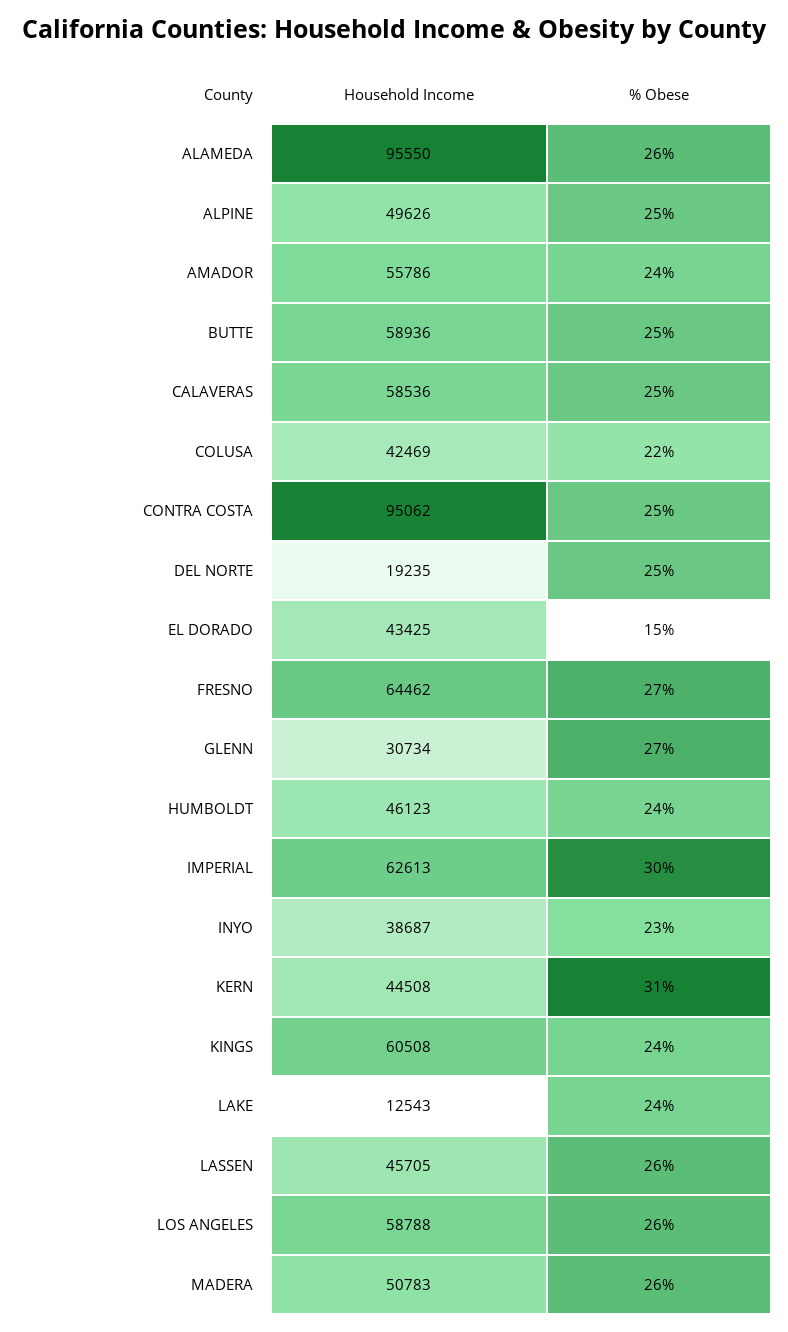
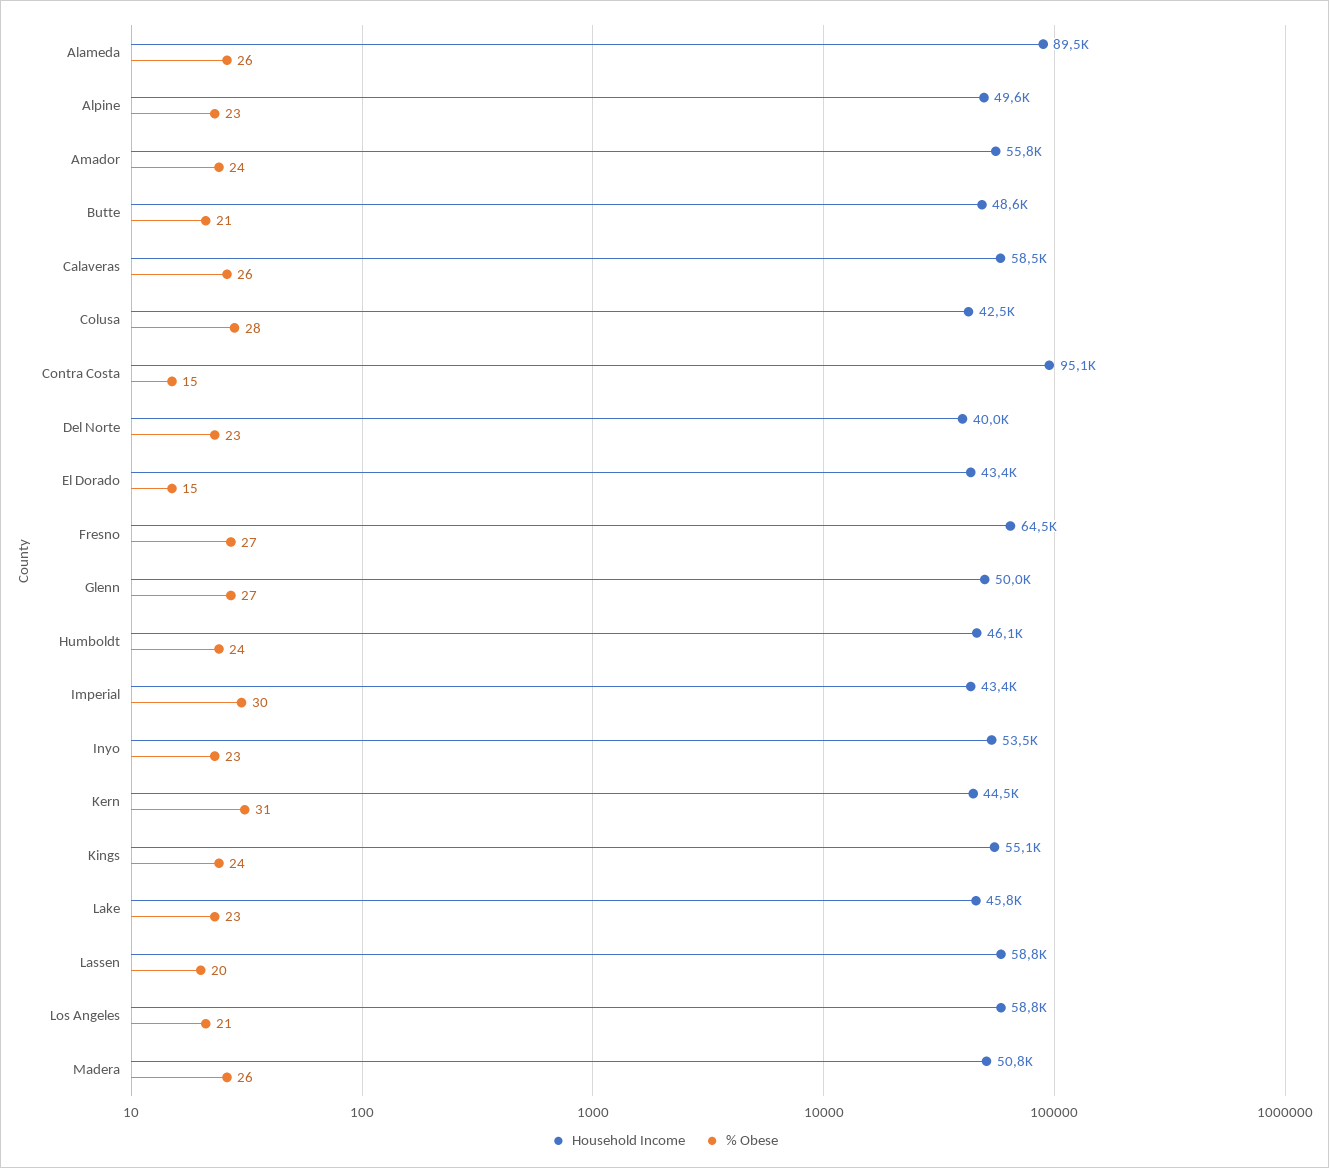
  {
    "Household Income": {
-     "ALAMEDA": 95550,
+     "ALAMEDA": 89500,
      "ALPINE": 49626,
      "AMADOR": 55786,
-     "BUTTE": 58936,
+     "BUTTE": 48600,
      "CALAVERAS": 58536,
      "COLUSA": 42469,
      "CONTRA COSTA": 95062,
-     "DEL NORTE": 19235,
+     "DEL NORTE": 40000,
      "EL DORADO": 43425,
      "FRESNO": 64462,
-     "GLENN": 30734,
+     "GLENN": 50000,
      "HUMBOLDT": 46123,
-     "IMPERIAL": 62613,
+     "IMPERIAL": 43400,
-     "INYO": 38687,
+     "INYO": 53500,
      "KERN": 44508,
-     "KINGS": 60508,
+     "KINGS": 55100,
-     "LAKE": 12543,
+     "LAKE": 45800,
-     "LASSEN": 45705,
+     "LASSEN": 58800,
      "LOS ANGELES": 58788,
      "MADERA": 50783
    },
    "% Obese": {
      "ALAMEDA": 26,
-     "ALPINE": 25,
+     "ALPINE": 23,
      "AMADOR": 24,
-     "BUTTE": 25,
+     "BUTTE": 21,
-     "CALAVERAS": 25,
+     "CALAVERAS": 26,
-     "COLUSA": 22,
+     "COLUSA": 28,
-     "CONTRA COSTA": 25,
+     "CONTRA COSTA": 15,
-     "DEL NORTE": 25,
+     "DEL NORTE": 23,
      "EL DORADO": 15,
      "FRESNO": 27,
      "GLENN": 27,
      "HUMBOLDT": 24,
      "IMPERIAL": 30,
      "INYO": 23,
      "KERN": 31,
      "KINGS": 24,
-     "LAKE": 24,
+     "LAKE": 23,
-     "LASSEN": 26,
+     "LASSEN": 20,
-     "LOS ANGELES": 26,
+     "LOS ANGELES": 21,
      "MADERA": 26
    }
  }

